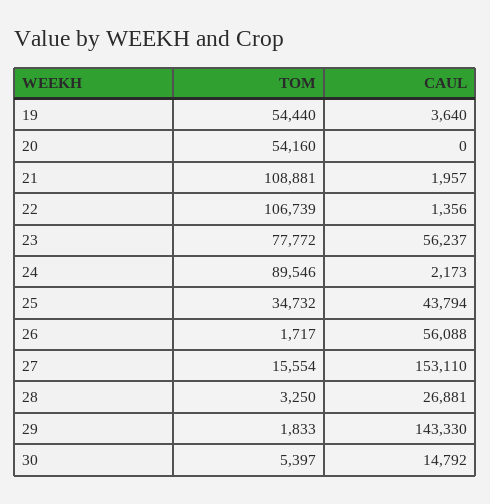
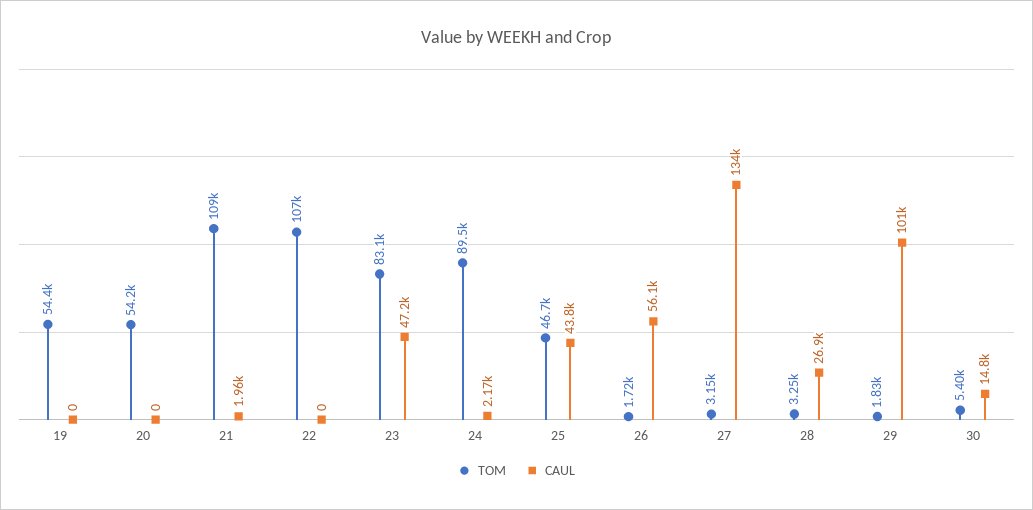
  {
    "TOM": {
      "19": 54440,
      "20": 54160,
      "21": 108881,
      "22": 106739,
-     "23": 77772,
+     "23": 83100,
      "24": 89546,
-     "25": 34732,
+     "25": 46700,
      "26": 1717,
-     "27": 15554,
+     "27": 3150,
      "28": 3250,
      "29": 1833,
      "30": 5397
    },
    "CAUL": {
-     "19": 3640,
+     "19": 0,
      "20": 0,
      "21": 1957,
-     "22": 1356,
+     "22": 0,
-     "23": 56237,
+     "23": 47200,
      "24": 2173,
      "25": 43794,
      "26": 56088,
-     "27": 153110,
+     "27": 134000,
      "28": 26881,
-     "29": 143330,
+     "29": 101000,
      "30": 14792
    }
  }

